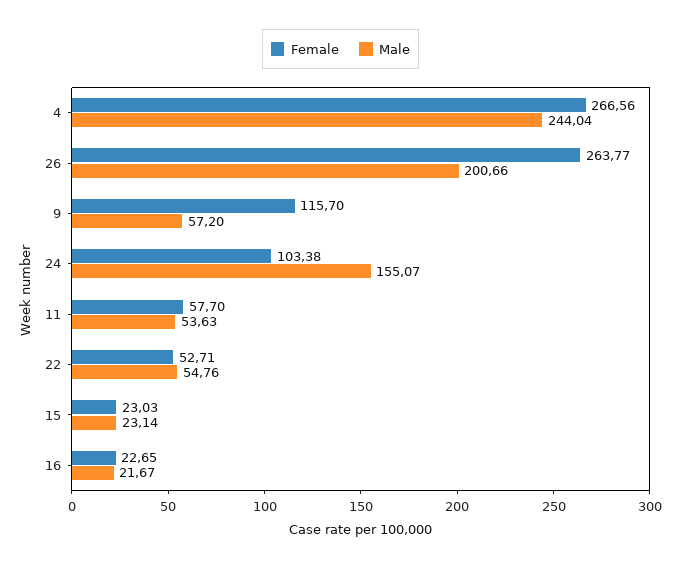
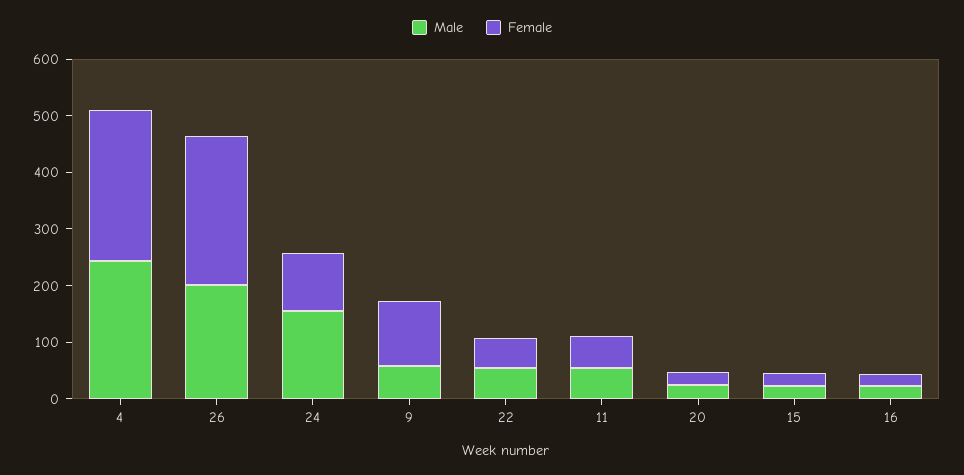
  {
    "Female": {
      "4": 266.56,
      "26": 263.77,
      "9": 115.7,
      "24": 103.38,
      "11": 57.7,
      "22": 52.71,
      "15": 23.03,
-     "16": 22.65
+     "16": 22.65,
+     "20": 20
    },
    "Male": {
      "4": 244.04,
      "26": 200.66,
      "9": 57.2,
      "24": 155.07,
      "11": 53.63,
      "22": 54.76,
      "15": 23.14,
-     "16": 21.67
+     "16": 21.67,
+     "20": 20
    }
  }

